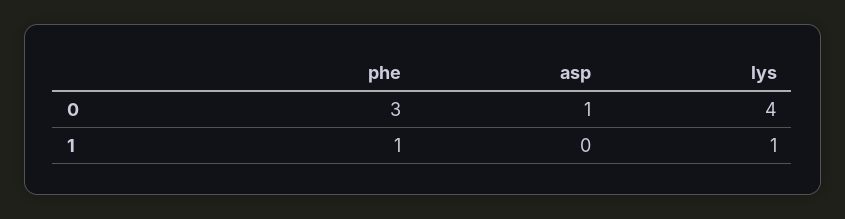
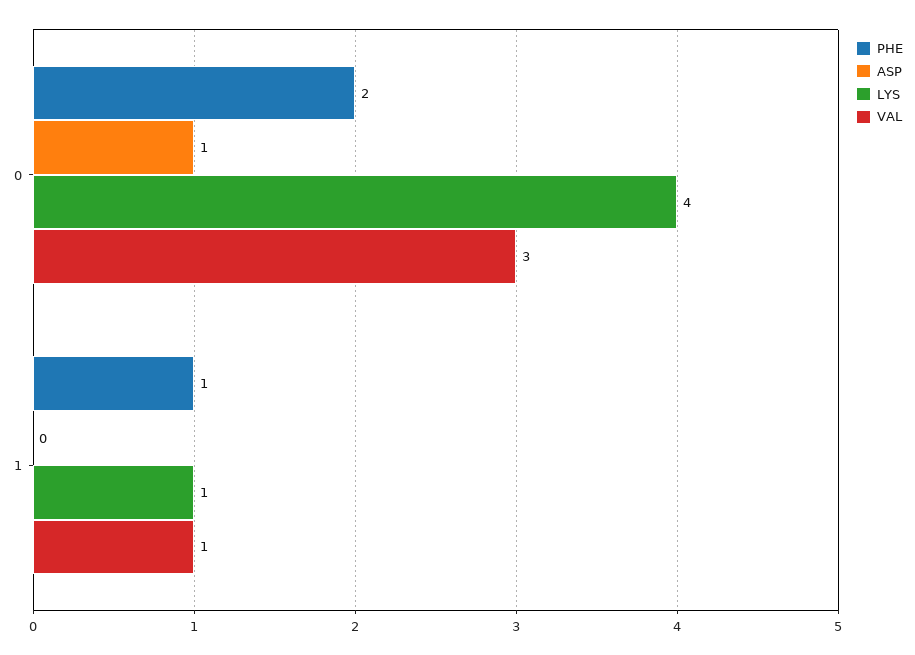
  {
    "phe": {
-     "0": 3,
+     "0": 2,
      "1": 1
    },
    "asp": {
      "0": 1,
      "1": 0
    },
    "lys": {
      "0": 4,
      "1": 1
-   }
+   },
+   "VAL": {
+     "0": 3,
+     "1": 1
+   }
  }

